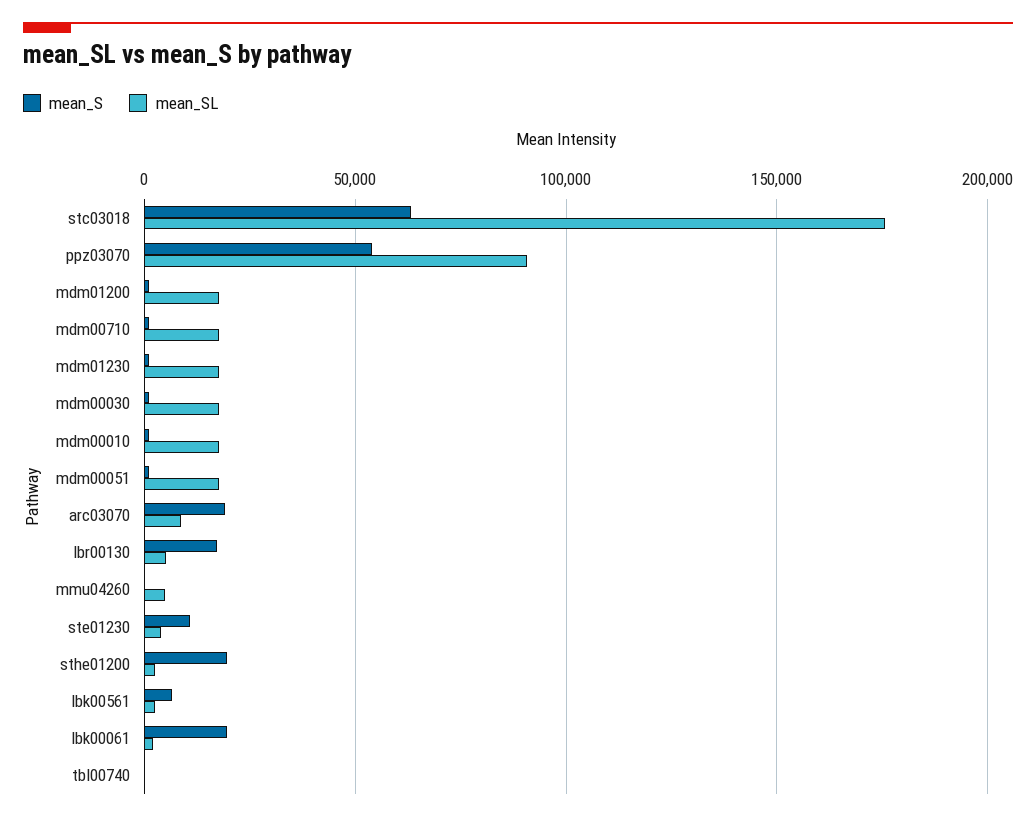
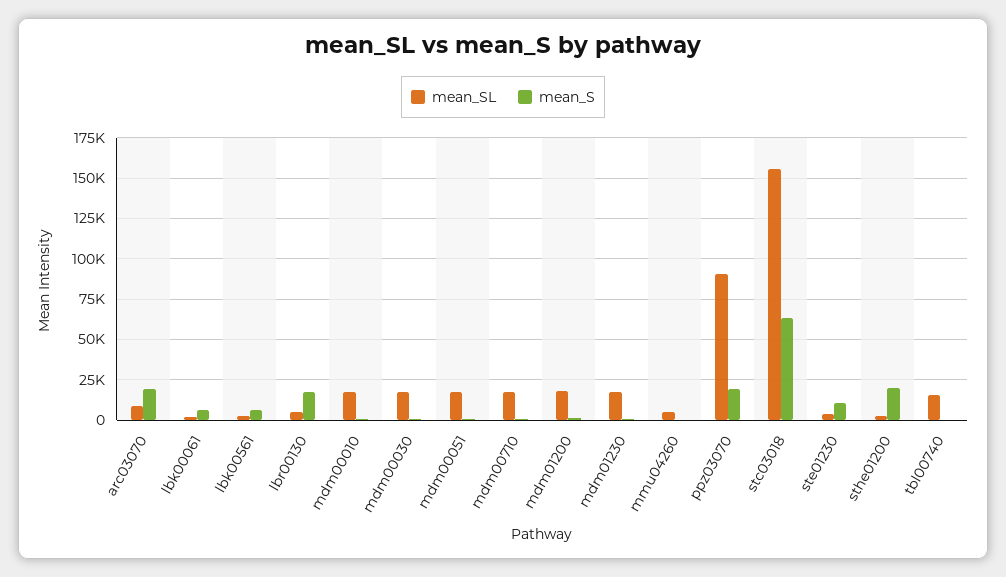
  {
    "mean_S": {
      "stc03018": 65000,
-     "ppz03070": 55000,
+     "ppz03070": 20000,
      "mdm01200": 0,
      "mdm00710": 0,
      "mdm01230": 0,
      "mdm00030": 0,
      "mdm00010": 0,
      "mdm00051": 0,
      "arc03070": 20000,
      "lbr00130": 15000,
      "mmu04260": 0,
      "ste01230": 10000,
      "sthe01200": 20000,
      "lbk00561": 5000,
-     "lbk00061": 20000,
+     "lbk00061": 5000,
      "tbl00740": 0
    },
    "mean_SL": {
-     "stc03018": 175000,
+     "stc03018": 155000,
      "ppz03070": 90000,
      "mdm01200": 20000,
      "mdm00710": 20000,
      "mdm01230": 20000,
      "mdm00030": 20000,
      "mdm00010": 20000,
      "mdm00051": 20000,
      "arc03070": 10000,
      "lbr00130": 5000,
      "mmu04260": 5000,
      "ste01230": 5000,
      "sthe01200": 5000,
      "lbk00561": 0,
      "lbk00061": 0,
-     "tbl00740": 0
+     "tbl00740": 15000
    }
  }

